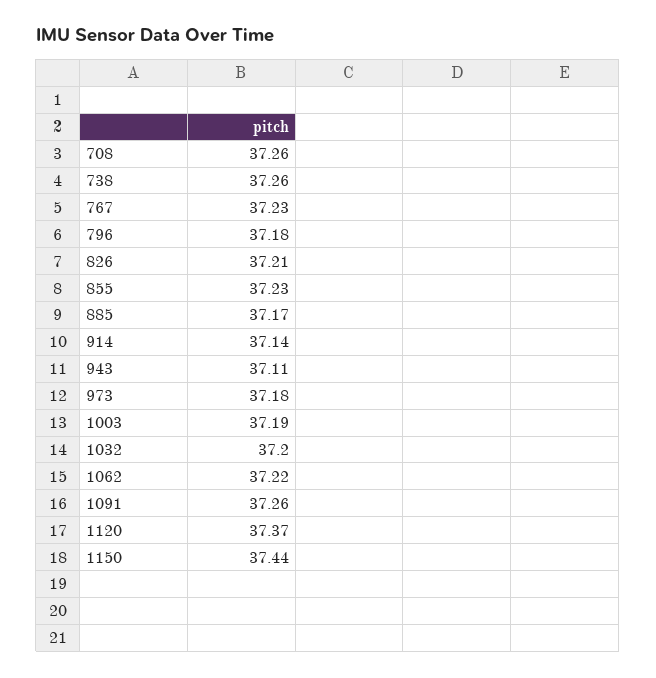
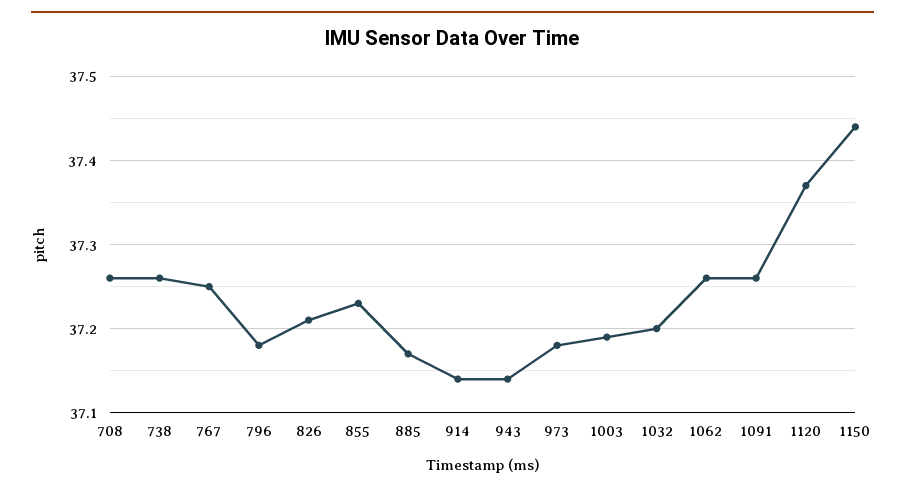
  {
    "708": 37.26,
    "738": 37.26,
-   "767": 37.23,
+   "767": 37.25,
    "796": 37.18,
    "826": 37.21,
    "855": 37.23,
    "885": 37.17,
    "914": 37.14,
-   "943": 37.11,
+   "943": 37.14,
    "973": 37.18,
    "1003": 37.19,
    "1032": 37.2,
-   "1062": 37.22,
+   "1062": 37.26,
    "1091": 37.26,
    "1120": 37.37,
    "1150": 37.44
  }

